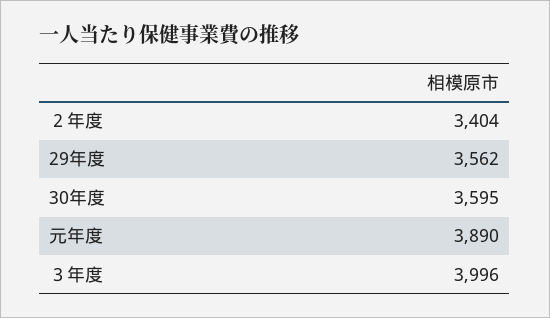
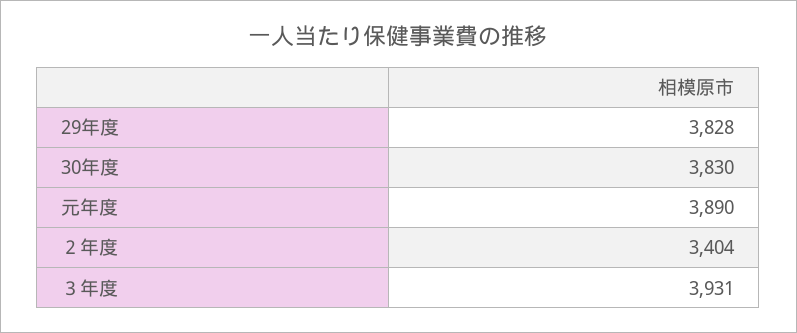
  {
    "２年度": 3404,
-   "29年度": 3562,
+   "29年度": 3828,
-   "30年度": 3595,
+   "30年度": 3830,
    "元年度": 3890,
-   "３年度": 3996
+   "３年度": 3931
  }

